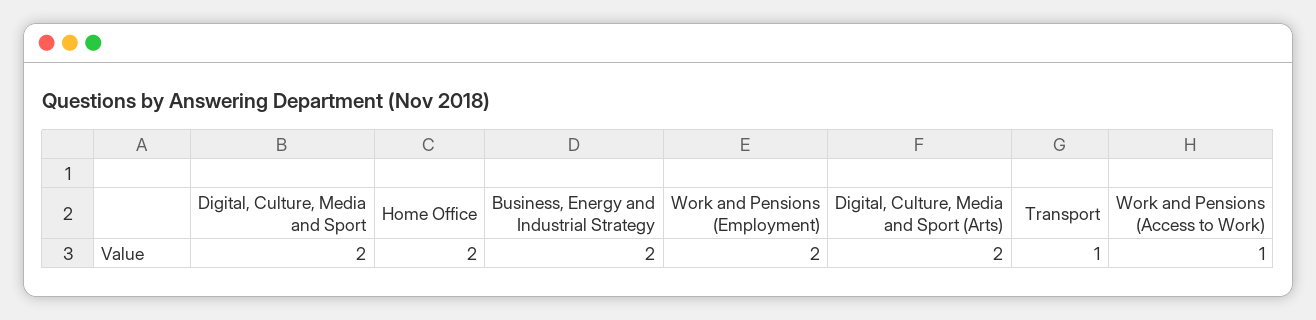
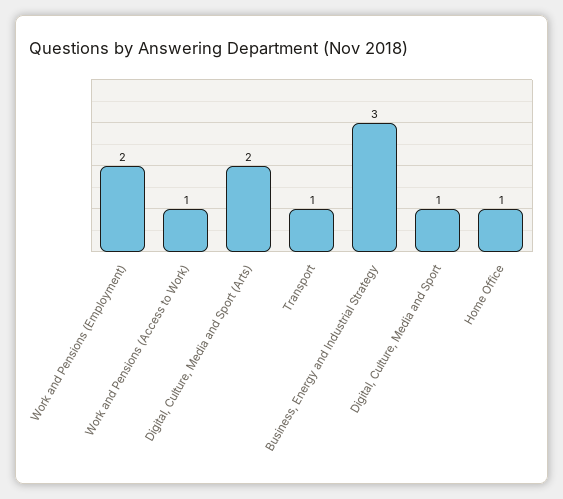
  {
-   "Digital, Culture, Media and Sport": 2,
+   "Digital, Culture, Media and Sport": 1,
-   "Home Office": 2,
+   "Home Office": 1,
-   "Business, Energy and Industrial Strategy": 2,
+   "Business, Energy and Industrial Strategy": 3,
    "Work and Pensions (Employment)": 2,
    "Digital, Culture, Media and Sport (Arts)": 2,
    "Transport": 1,
    "Work and Pensions (Access to Work)": 1
  }

